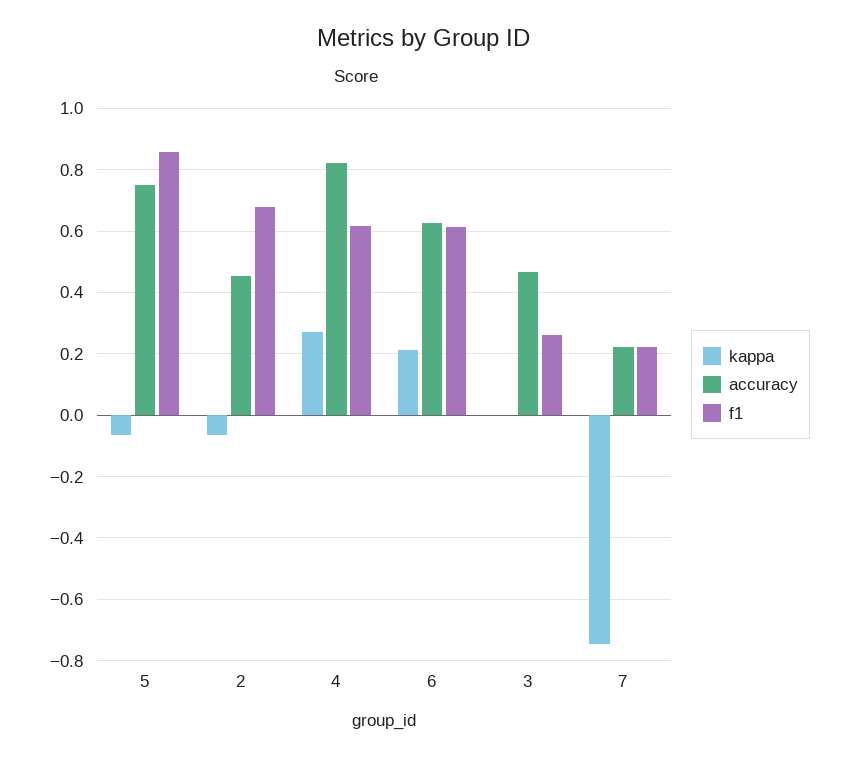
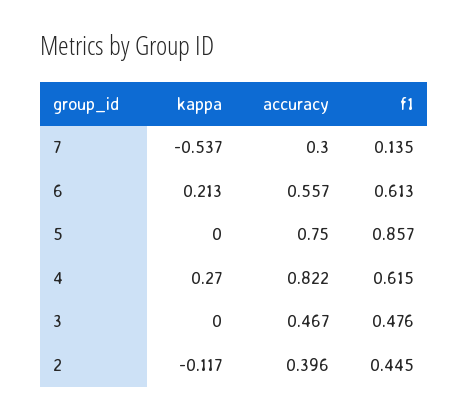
  {
    "kappa": {
-     "5": -0.06,
+     "5": 0,
-     "2": -0.06,
+     "2": -0.117,
      "4": 0.27,
      "6": 0.213,
      "3": 0,
-     "7": -0.74
+     "7": -0.537
    },
    "accuracy": {
      "5": 0.75,
-     "2": 0.46,
+     "2": 0.396,
      "4": 0.822,
-     "6": 0.62,
+     "6": 0.557,
      "3": 0.467,
-     "7": 0.22
+     "7": 0.3
    },
    "f1": {
      "5": 0.857,
-     "2": 0.68,
+     "2": 0.445,
      "4": 0.615,
      "6": 0.613,
-     "3": 0.26,
+     "3": 0.476,
-     "7": 0.22
+     "7": 0.135
    }
  }

